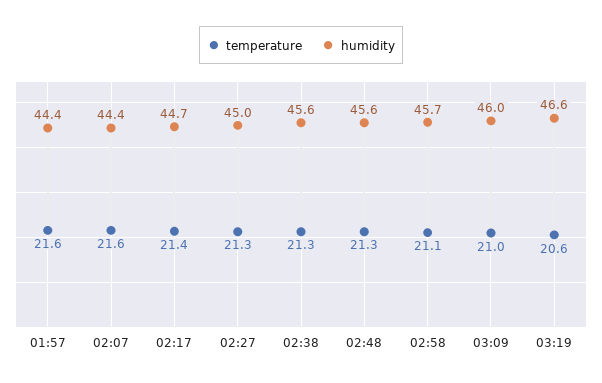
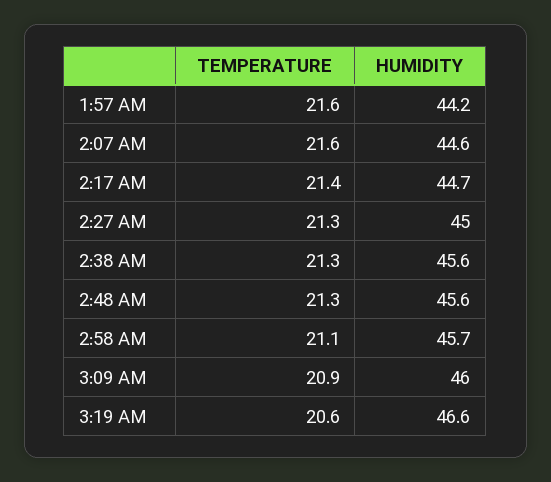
  {
    "temperature": {
      "01:57": 21.6,
      "02:07": 21.6,
      "02:17": 21.4,
      "02:27": 21.3,
      "02:38": 21.3,
      "02:48": 21.3,
      "02:58": 21.1,
-     "03:09": 21,
+     "03:09": 20.9,
      "03:19": 20.6
    },
    "humidity": {
-     "01:57": 44.4,
+     "01:57": 44.2,
-     "02:07": 44.4,
+     "02:07": 44.6,
      "02:17": 44.7,
      "02:27": 45,
      "02:38": 45.6,
      "02:48": 45.6,
      "02:58": 45.7,
      "03:09": 46,
      "03:19": 46.6
    }
  }

